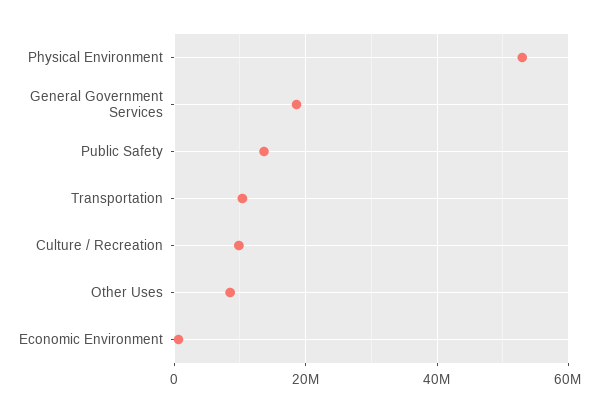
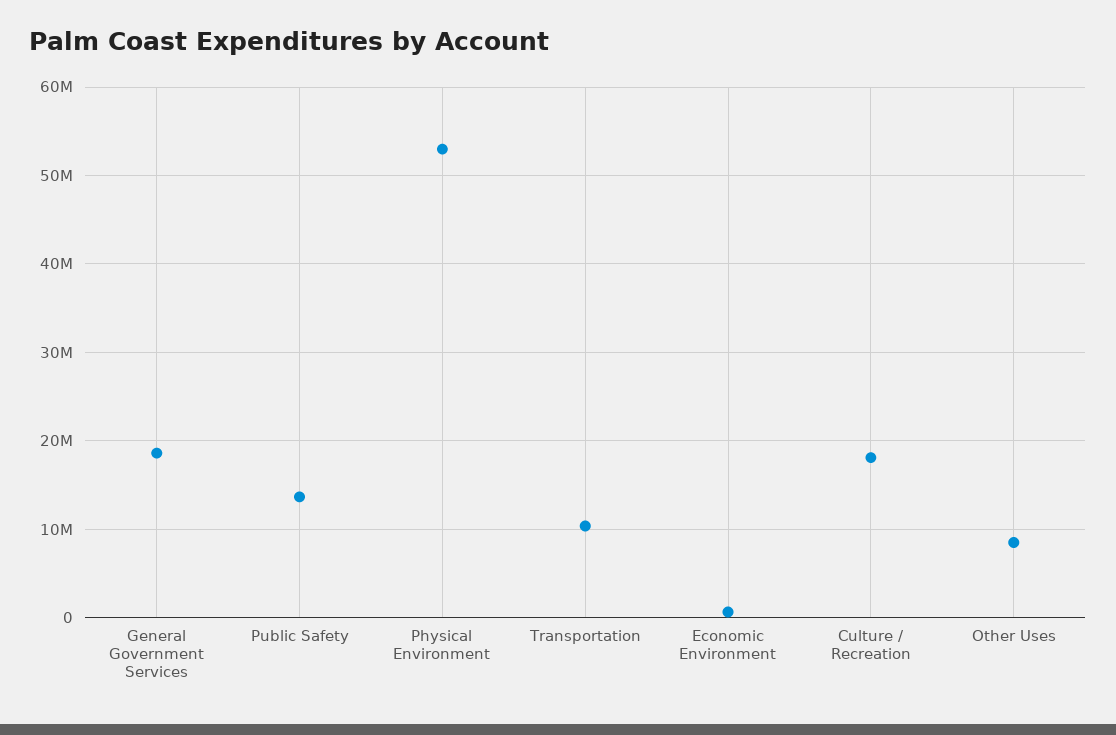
  {
    "Physical Environment": 53000000,
    "General Government Services": 19000000,
    "Public Safety": 14000000,
    "Transportation": 10000000,
-   "Culture / Recreation": 10000000,
+   "Culture / Recreation": 18000000,
    "Other Uses": 9000000,
    "Economic Environment": 1000000
  }

